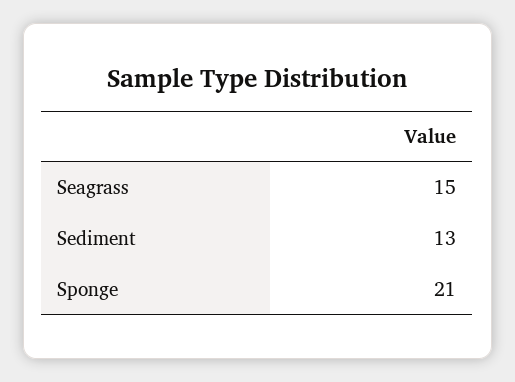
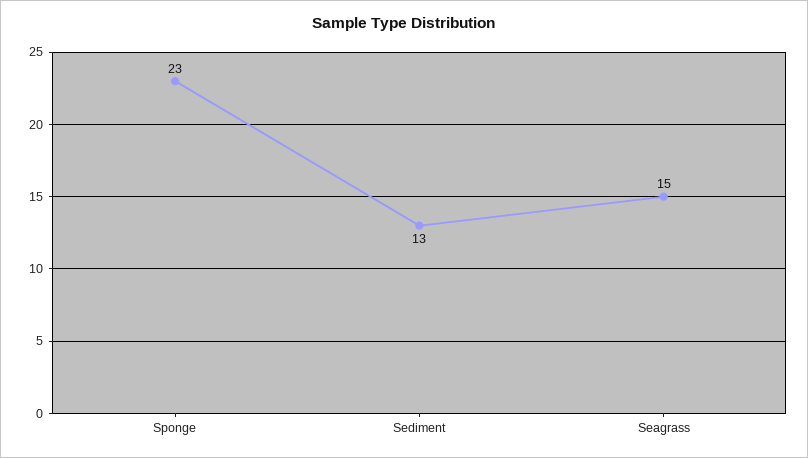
  {
    "Seagrass": 15,
    "Sediment": 13,
-   "Sponge": 21
+   "Sponge": 23
  }

